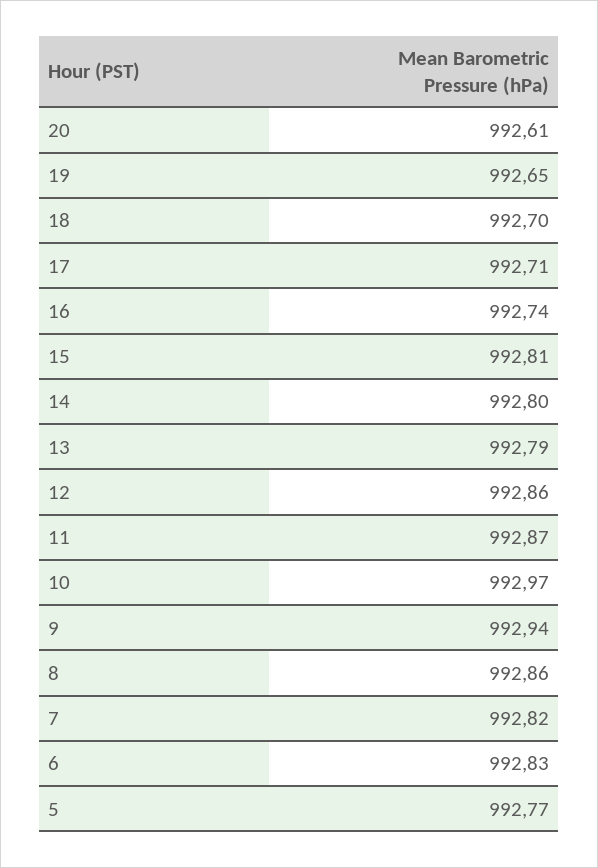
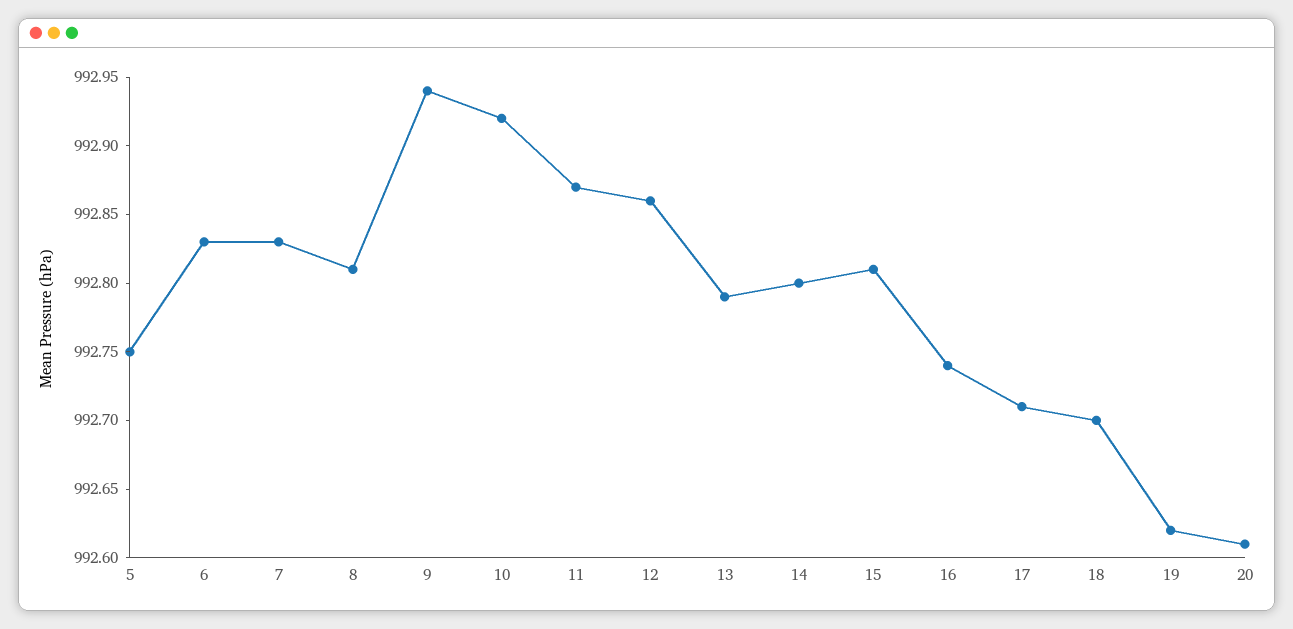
  {
    "20": 992.61,
-   "19": 992.65,
+   "19": 992.62,
    "18": 992.7,
    "17": 992.71,
    "16": 992.74,
    "15": 992.81,
    "14": 992.8,
    "13": 992.79,
    "12": 992.86,
    "11": 992.87,
-   "10": 992.97,
+   "10": 992.92,
    "9": 992.94,
-   "8": 992.86,
+   "8": 992.81,
-   "7": 992.82,
+   "7": 992.83,
    "6": 992.83,
-   "5": 992.77
+   "5": 992.75
  }

